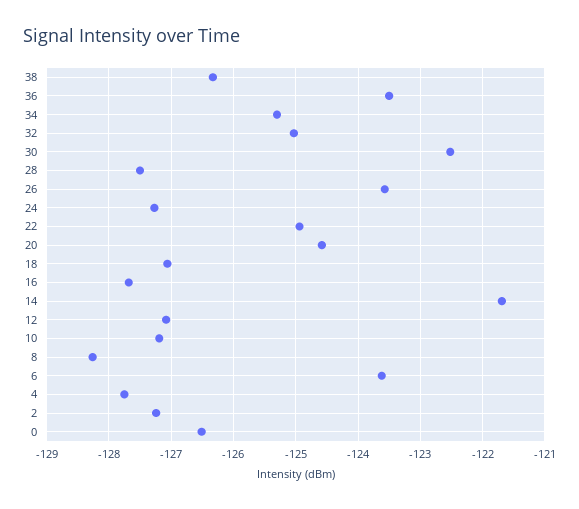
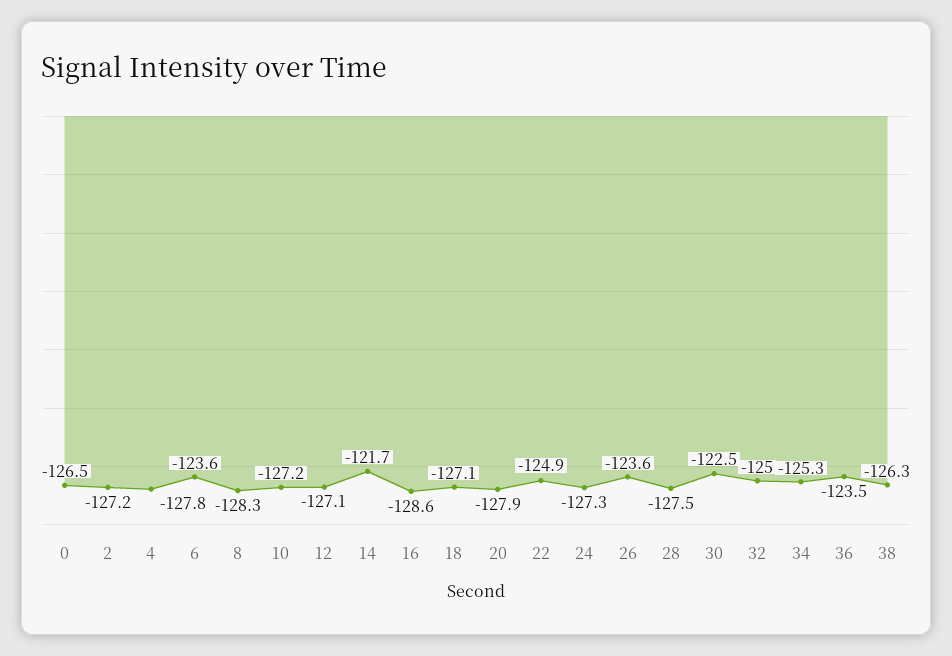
  {
    "38": -126.3,
    "36": -123.5,
    "34": -125.3,
    "32": -125,
    "30": -122.5,
    "28": -127.5,
    "26": -123.6,
    "24": -127.3,
    "22": -124.9,
-   "20": -124.6,
+   "20": -127.9,
    "18": -127.1,
-   "16": -127.7,
+   "16": -128.6,
    "14": -121.7,
    "12": -127.1,
    "10": -127.2,
    "8": -128.3,
    "6": -123.6,
    "4": -127.8,
    "2": -127.2,
    "0": -126.5
  }

